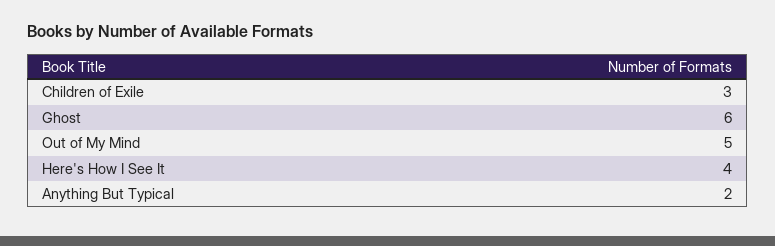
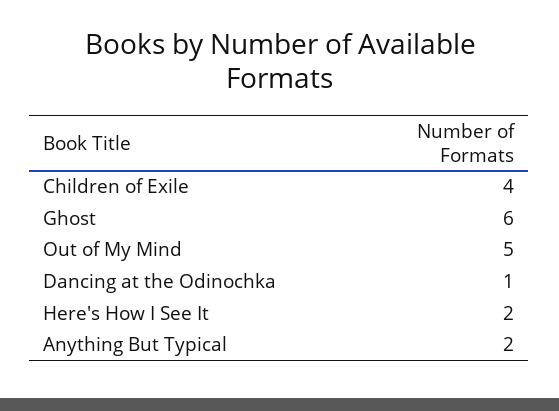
  {
-   "Children of Exile": 3,
+   "Children of Exile": 4,
    "Ghost": 6,
    "Out of My Mind": 5,
-   "Here's How I See It": 4,
+   "Here's How I See It": 2,
-   "Anything But Typical": 2
+   "Anything But Typical": 2,
+   "Dancing at the Odinochka": 1
  }

